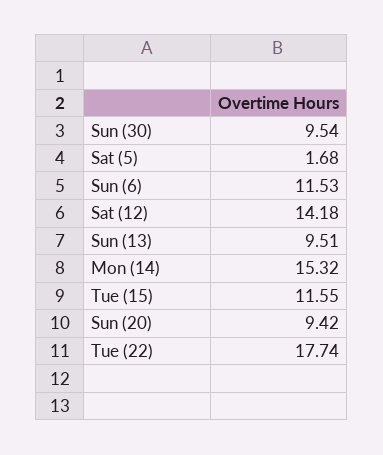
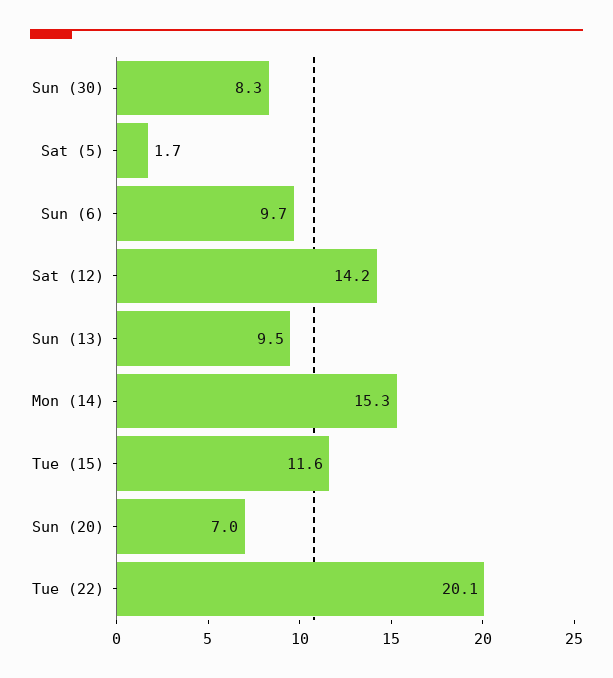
  {
-   "Sun (30)": 9.54,
+   "Sun (30)": 8.3,
    "Sat (5)": 1.68,
-   "Sun (6)": 11.53,
+   "Sun (6)": 9.7,
    "Sat (12)": 14.18,
    "Sun (13)": 9.51,
    "Mon (14)": 15.32,
    "Tue (15)": 11.55,
-   "Sun (20)": 9.42,
+   "Sun (20)": 7,
-   "Tue (22)": 17.74
+   "Tue (22)": 20.1
  }

